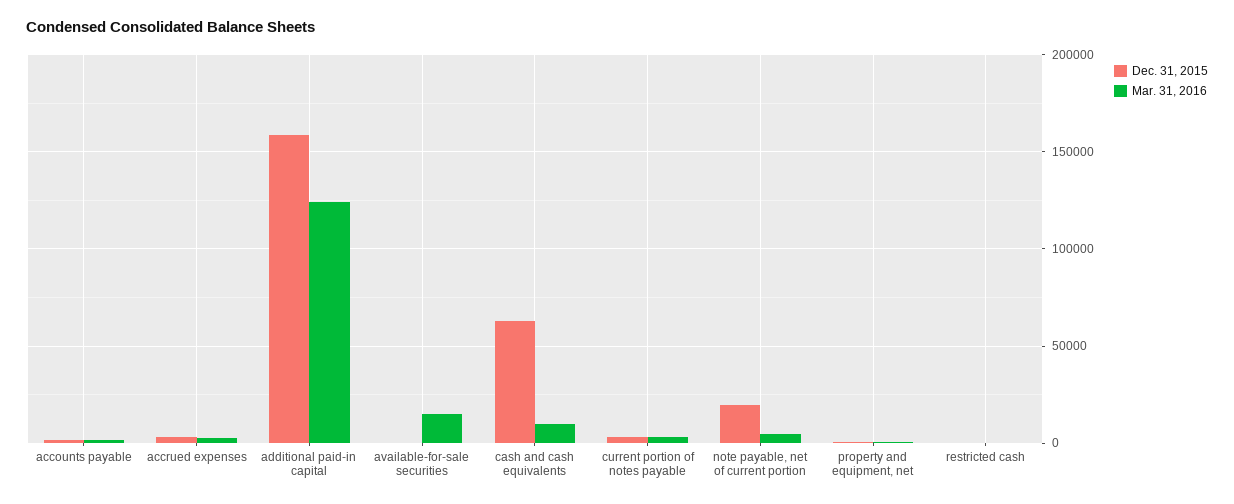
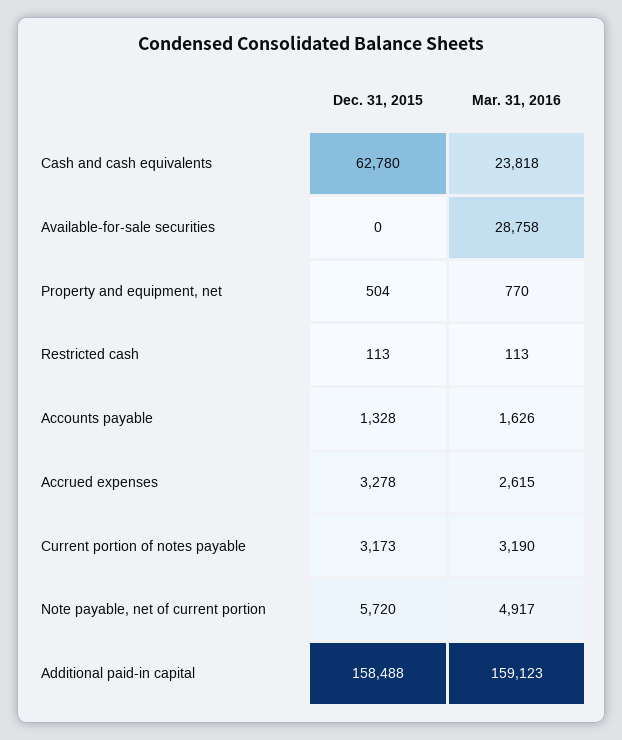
  {
    "Dec. 31, 2015": {
      "accounts payable": 1328,
      "accrued expenses": 3278,
      "additional paid-in capital": 158488,
      "available-for-sale securities": 0,
      "cash and cash equivalents": 62780,
      "current portion of notes payable": 3173,
-     "note payable, net of current portion": 20000,
+     "note payable, net of current portion": 5720,
      "property and equipment, net": 504,
      "restricted cash": 113
    },
    "Mar. 31, 2016": {
      "accounts payable": 1626,
      "accrued expenses": 2615,
-     "additional paid-in capital": 125000,
+     "additional paid-in capital": 159123,
-     "available-for-sale securities": 15000,
+     "available-for-sale securities": 28758,
-     "cash and cash equivalents": 10000,
+     "cash and cash equivalents": 23818,
      "current portion of notes payable": 3190,
      "note payable, net of current portion": 4917,
      "property and equipment, net": 770,
      "restricted cash": 113
    }
  }

